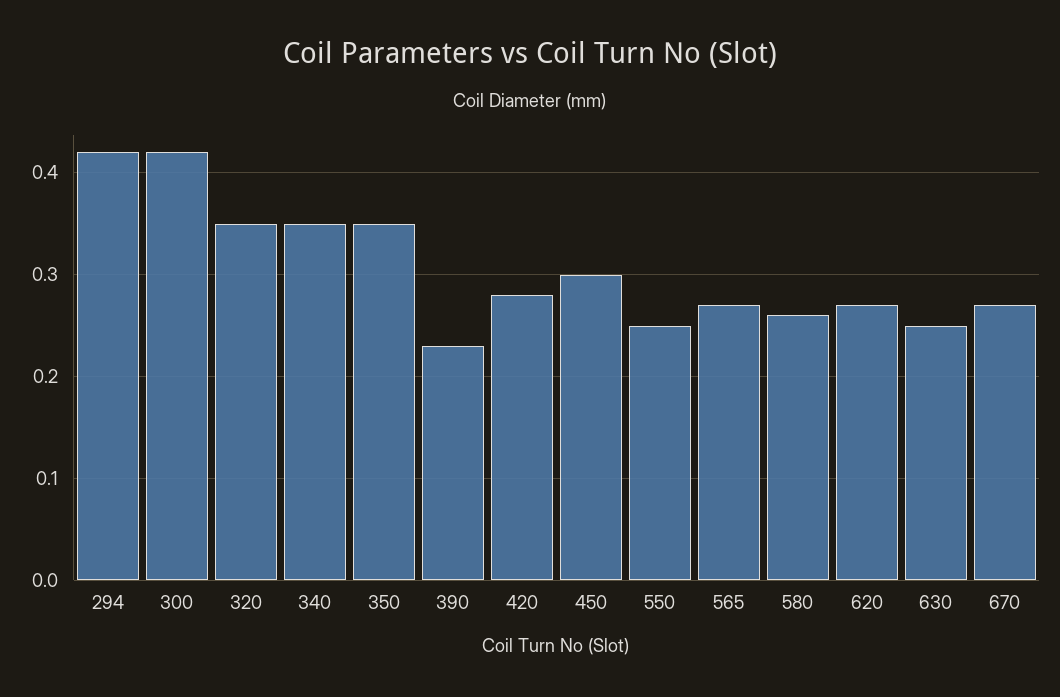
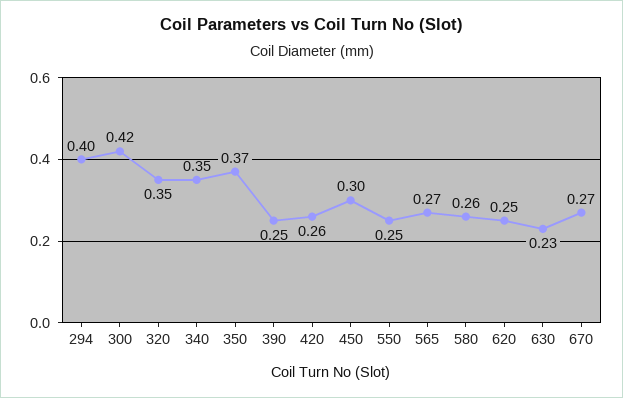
  {
-   "294": 0.42,
+   "294": 0.4,
    "300": 0.42,
    "320": 0.35,
    "340": 0.35,
-   "350": 0.35,
+   "350": 0.37,
-   "390": 0.23,
+   "390": 0.25,
-   "420": 0.28,
+   "420": 0.26,
    "450": 0.3,
    "550": 0.25,
    "565": 0.27,
    "580": 0.26,
-   "620": 0.27,
+   "620": 0.25,
-   "630": 0.25,
+   "630": 0.23,
    "670": 0.27
  }

